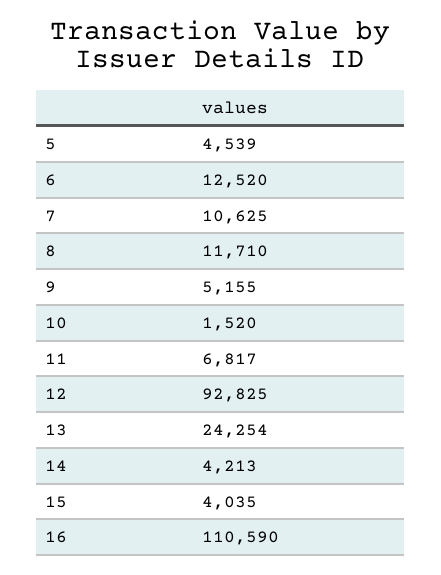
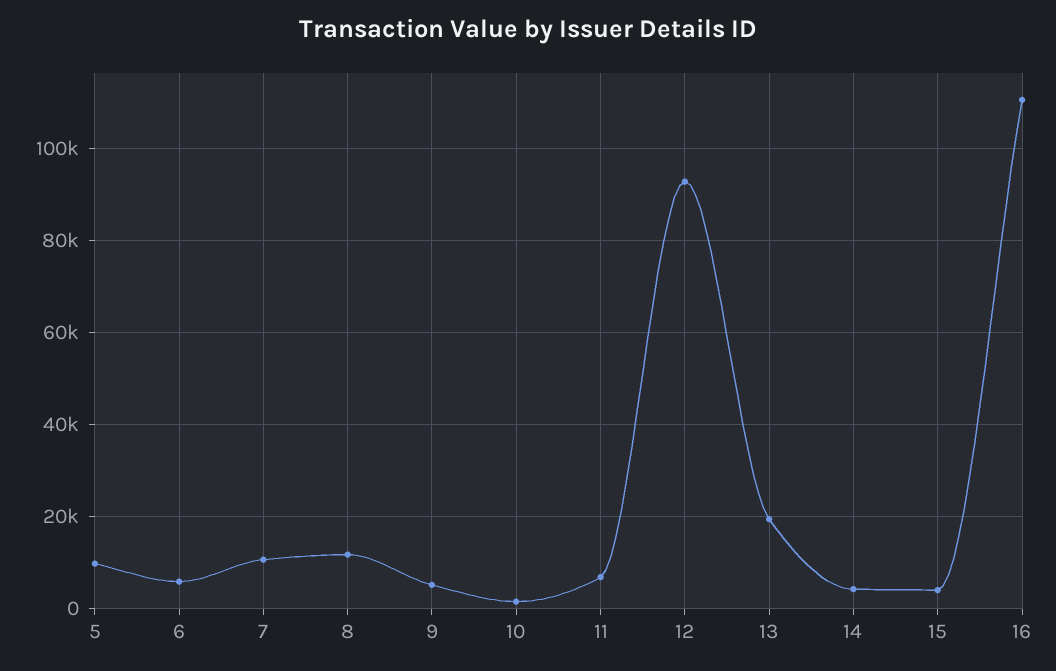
  {
-   "5": 4539,
+   "5": 10000,
-   "6": 12520,
+   "6": 6000,
    "7": 10625,
    "8": 11710,
    "9": 5155,
    "10": 1520,
    "11": 6817,
    "12": 92825,
-   "13": 24254,
+   "13": 20000,
    "14": 4213,
    "15": 4035,
    "16": 110590
  }

